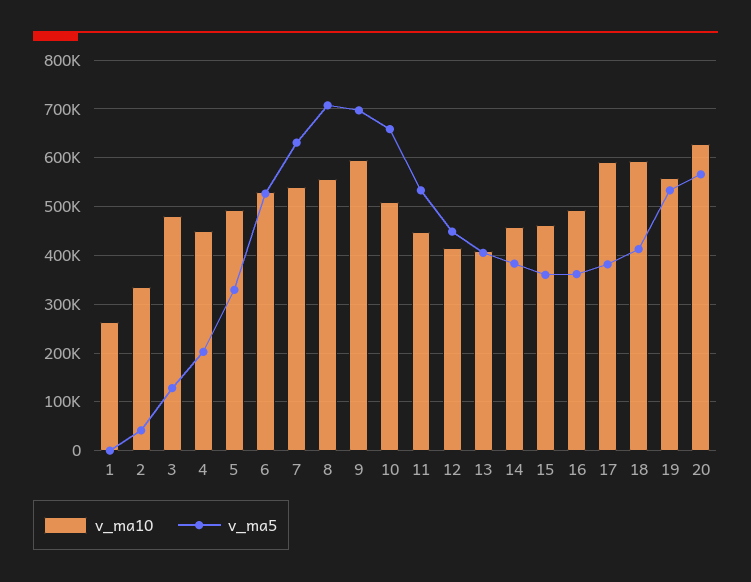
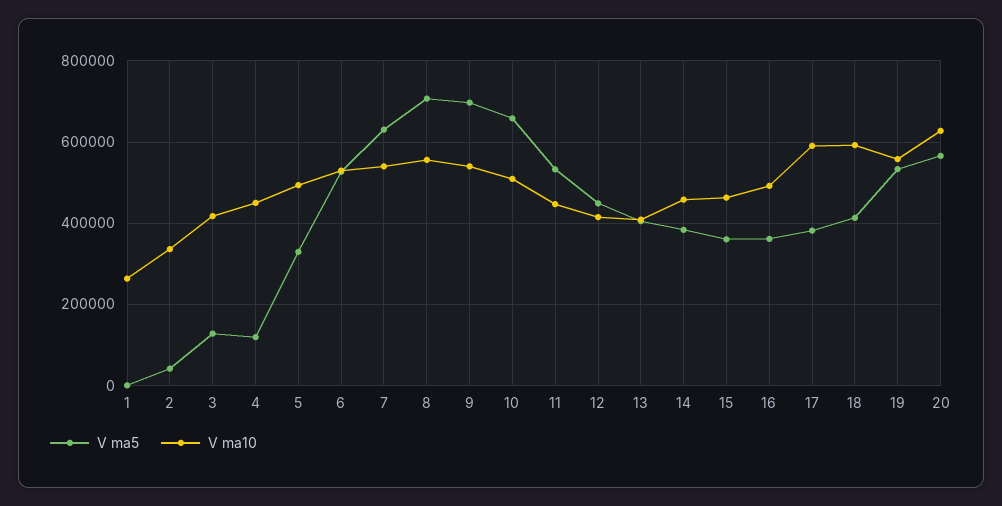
  {
    "v_ma10": {
      "1": 260000,
      "2": 340000,
-     "3": 480000,
+     "3": 420000,
      "4": 440000,
      "5": 500000,
      "6": 520000,
      "7": 540000,
      "8": 560000,
-     "9": 600000,
+     "9": 540000,
      "10": 500000,
      "11": 440000,
      "12": 420000,
      "13": 400000,
      "14": 460000,
      "15": 460000,
      "16": 500000,
      "17": 600000,
      "18": 600000,
      "19": 560000,
      "20": 620000
    },
    "v_ma5": {
      "1": 0,
      "2": 40000,
      "3": 120000,
-     "4": 200000,
+     "4": 120000,
      "5": 320000,
      "6": 520000,
      "7": 640000,
      "8": 700000,
      "9": 700000,
      "10": 660000,
      "11": 540000,
      "12": 440000,
      "13": 400000,
      "14": 380000,
      "15": 360000,
      "16": 360000,
      "17": 380000,
      "18": 420000,
      "19": 540000,
      "20": 560000
    }
  }

